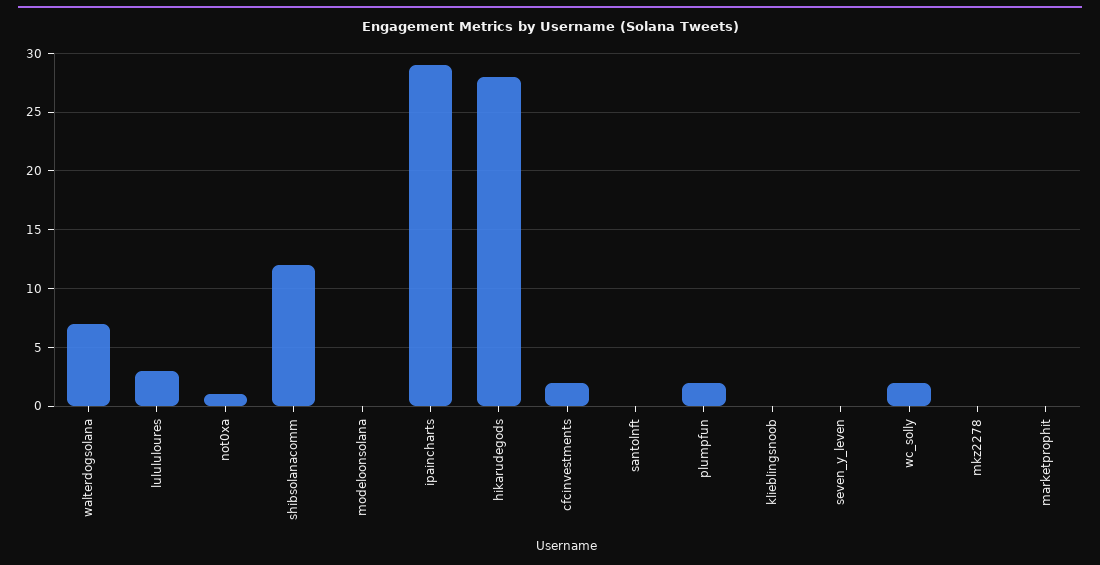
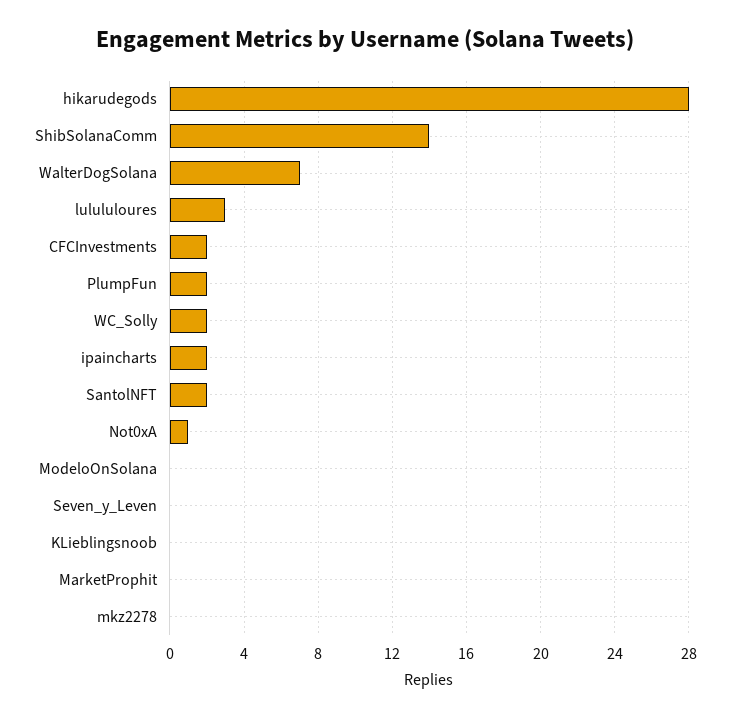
  {
    "walterdogsolana": 7,
    "lulululoures": 3,
    "not0xa": 1,
-   "shibsolanacomm": 12,
+   "shibsolanacomm": 14,
    "modeloonsolana": 0,
-   "ipaincharts": 29,
+   "ipaincharts": 2,
    "hikarudegods": 28,
    "cfcinvestments": 2,
-   "santolnft": 0,
+   "santolnft": 2,
    "plumpfun": 2,
    "klieblingsnoob": 0,
    "seven_y_leven": 0,
    "wc_solly": 2,
    "mkz2278": 0,
    "marketprophit": 0
  }

